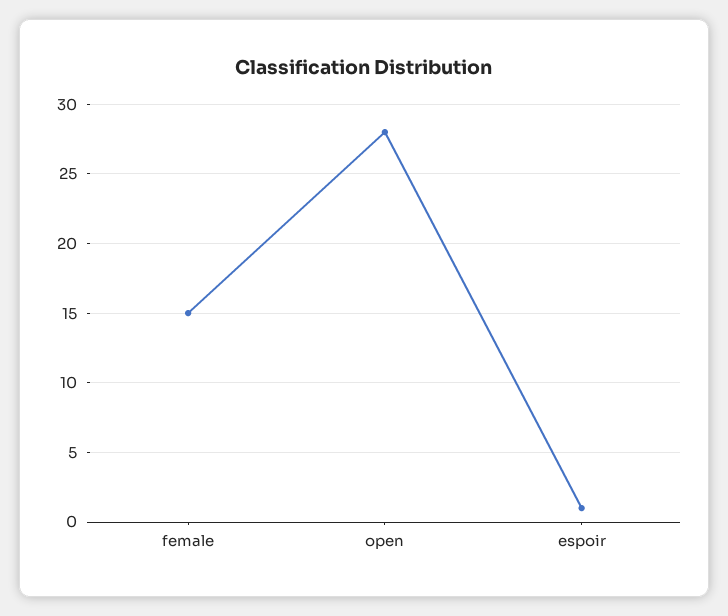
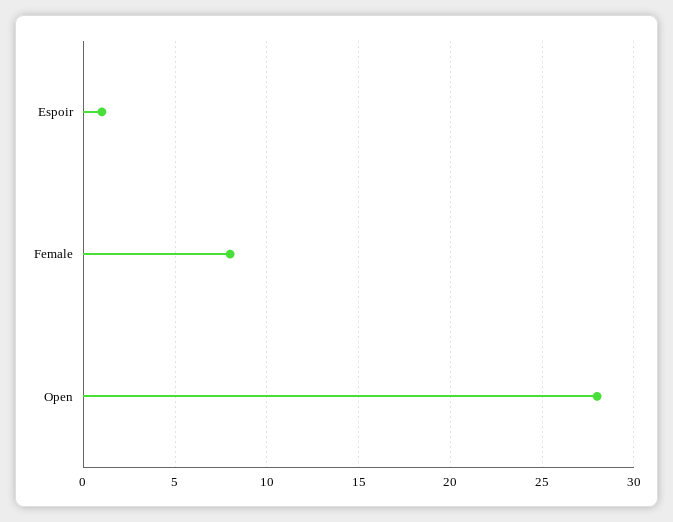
  {
-   "female": 15,
+   "female": 8,
    "open": 28,
    "espoir": 1
  }

